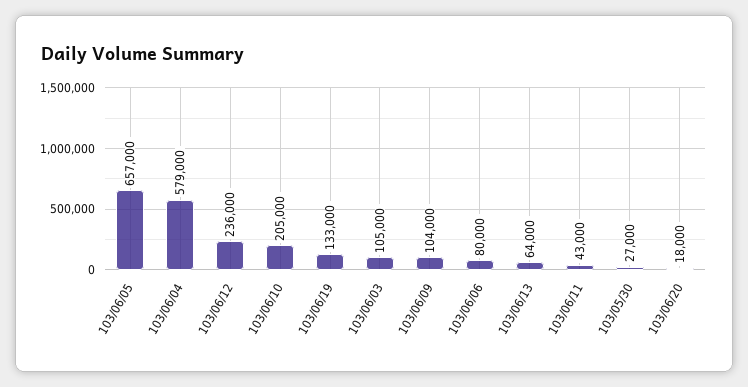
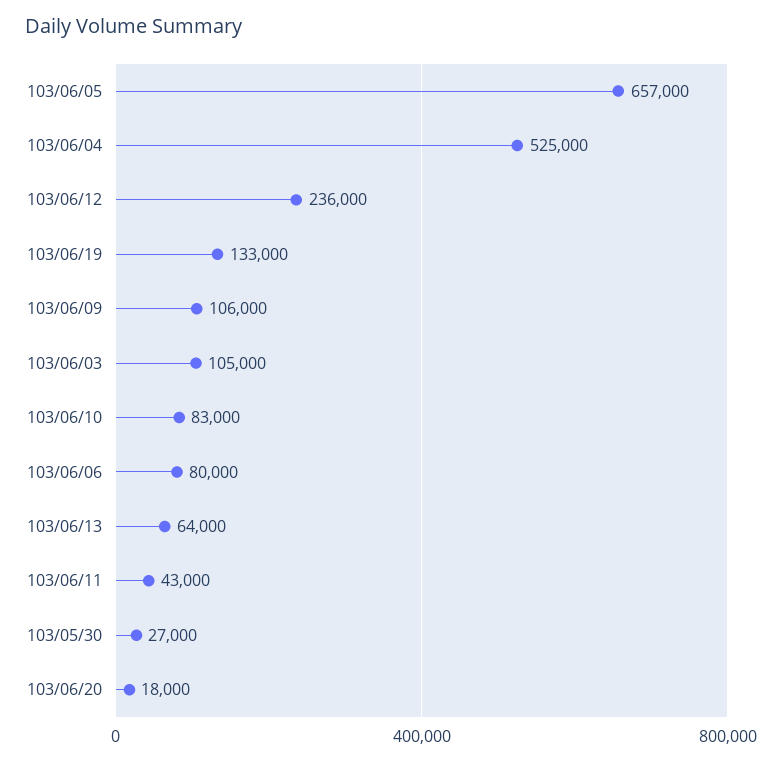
  {
    "103/06/05": 657000,
-   "103/06/04": 579000,
+   "103/06/04": 525000,
    "103/06/12": 236000,
-   "103/06/10": 205000,
+   "103/06/10": 83000,
    "103/06/19": 133000,
    "103/06/03": 105000,
-   "103/06/09": 104000,
+   "103/06/09": 106000,
    "103/06/06": 80000,
    "103/06/13": 64000,
    "103/06/11": 43000,
    "103/05/30": 27000,
    "103/06/20": 18000
  }

